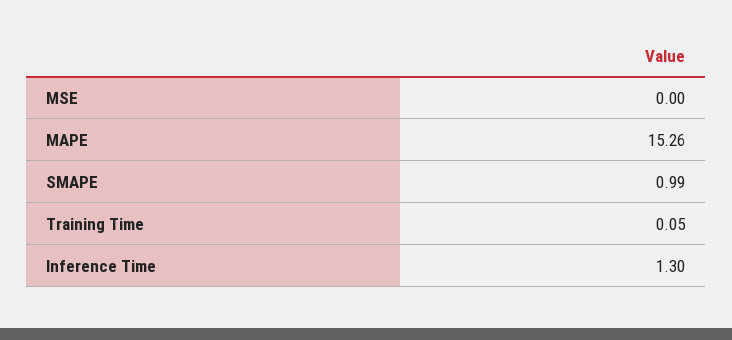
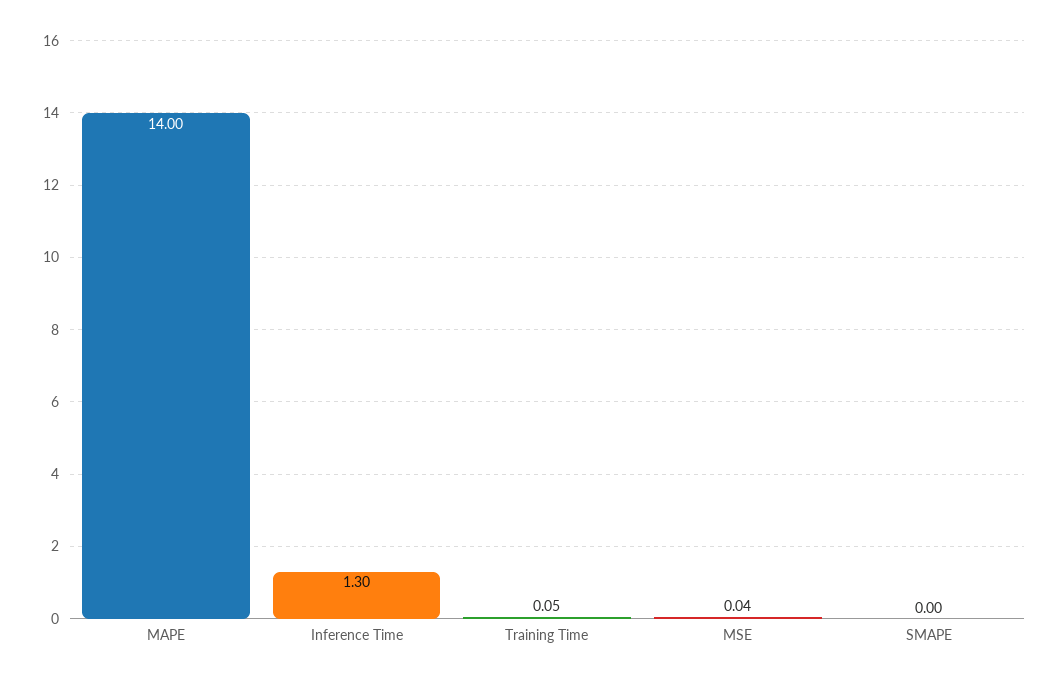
  {
-   "MSE": 0,
+   "MSE": 0.04,
-   "MAPE": 15.26,
+   "MAPE": 14,
-   "SMAPE": 0.99,
+   "SMAPE": 0,
    "Training Time": 0.05,
    "Inference Time": 1.3
  }

